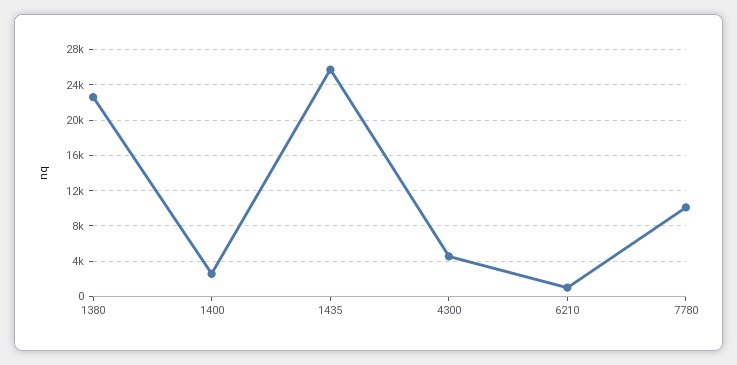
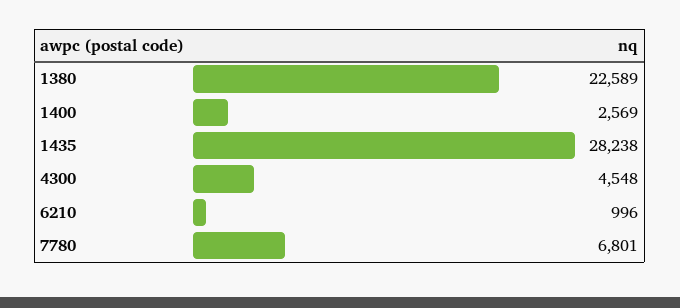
  {
    "1380": 22589,
    "1400": 2569,
-   "1435": 26000,
+   "1435": 28238,
    "4300": 4548,
    "6210": 996,
-   "7780": 10000
+   "7780": 6801
  }

